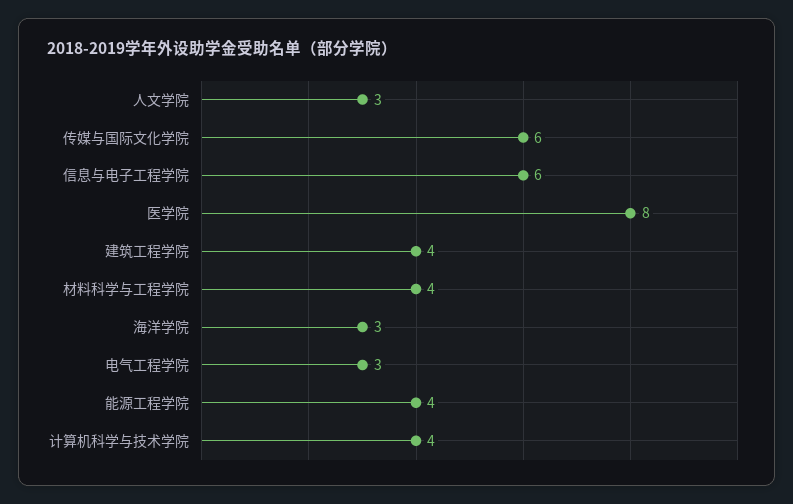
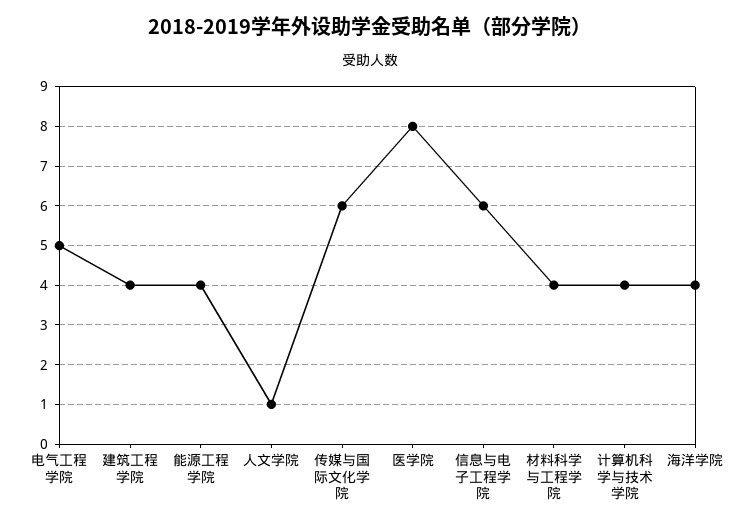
  {
-   "人文学院": 3,
+   "人文学院": 1,
    "传媒与国际文化学院": 6,
    "信息与电子工程学院": 6,
    "医学院": 8,
    "建筑工程学院": 4,
    "材料科学与工程学院": 4,
-   "海洋学院": 3,
+   "海洋学院": 4,
-   "电气工程学院": 3,
+   "电气工程学院": 5,
    "能源工程学院": 4,
    "计算机科学与技术学院": 4
  }

